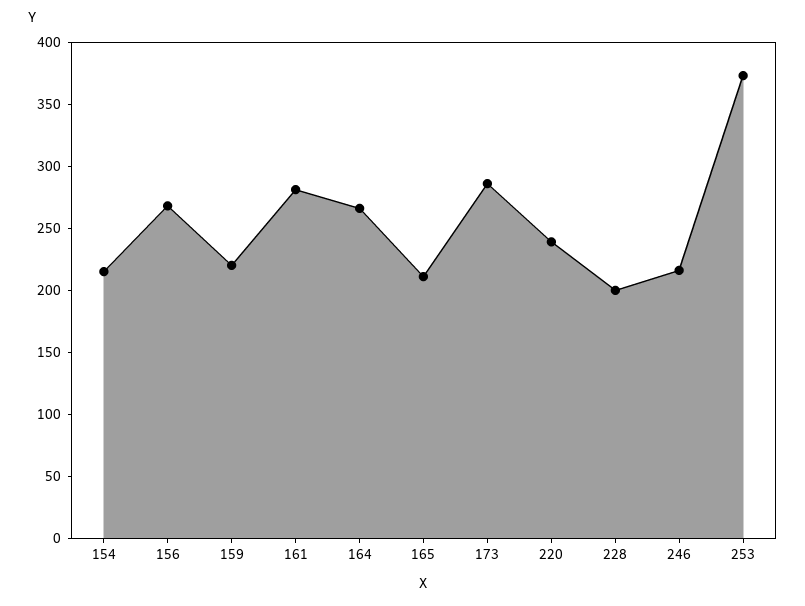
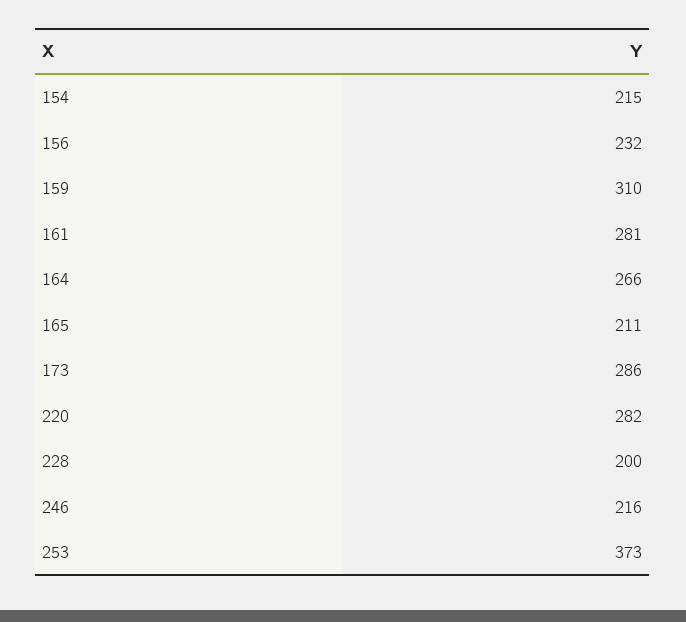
  {
    "154": 215,
-   "156": 270,
+   "156": 232,
-   "159": 220,
+   "159": 310,
    "161": 281,
    "164": 266,
    "165": 211,
    "173": 286,
-   "220": 240,
+   "220": 282,
    "228": 200,
    "246": 216,
    "253": 373
  }

